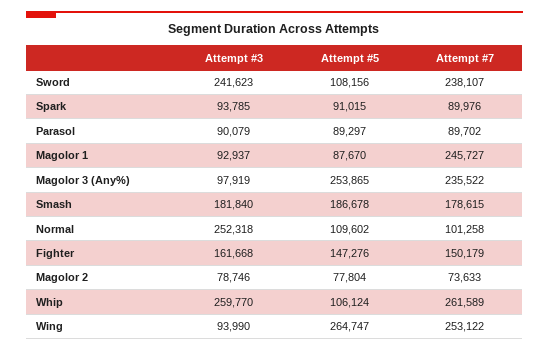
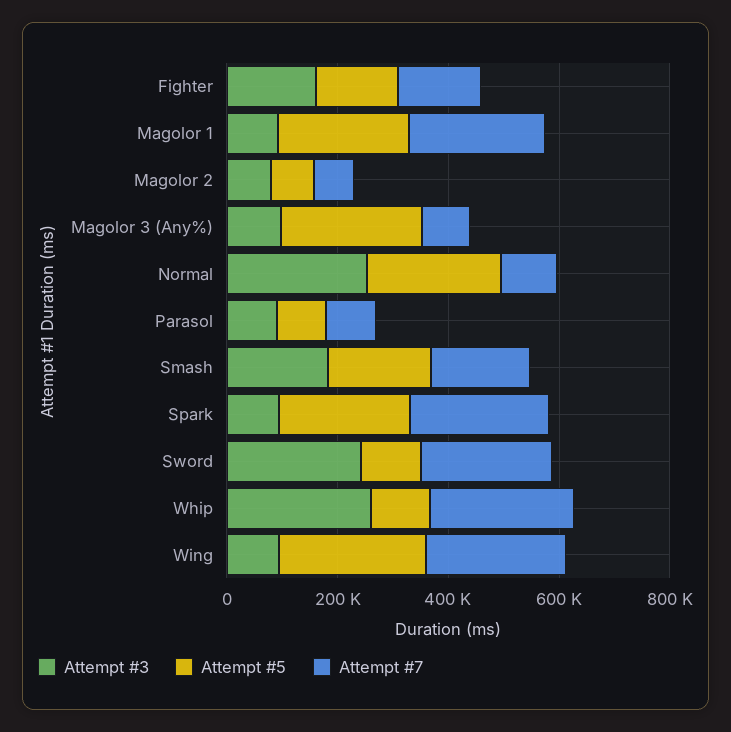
  {
    "Attempt #3": {
      "Sword": 241623,
      "Spark": 93785,
      "Parasol": 90079,
      "Magolor 1": 92937,
      "Magolor 3 (Any%)": 97919,
      "Smash": 181840,
      "Normal": 252318,
      "Fighter": 161668,
      "Magolor 2": 78746,
      "Whip": 259770,
      "Wing": 93990
    },
    "Attempt #5": {
      "Sword": 108156,
-     "Spark": 91015,
+     "Spark": 250000,
      "Parasol": 89297,
-     "Magolor 1": 87670,
+     "Magolor 1": 250000,
      "Magolor 3 (Any%)": 253865,
      "Smash": 186678,
-     "Normal": 109602,
+     "Normal": 250000,
      "Fighter": 147276,
      "Magolor 2": 77804,
      "Whip": 106124,
      "Wing": 264747
    },
    "Attempt #7": {
      "Sword": 238107,
-     "Spark": 89976,
+     "Spark": 250000,
      "Parasol": 89702,
      "Magolor 1": 245727,
-     "Magolor 3 (Any%)": 235522,
+     "Magolor 3 (Any%)": 100000,
      "Smash": 178615,
      "Normal": 101258,
      "Fighter": 150179,
      "Magolor 2": 73633,
      "Whip": 261589,
      "Wing": 253122
    }
  }

